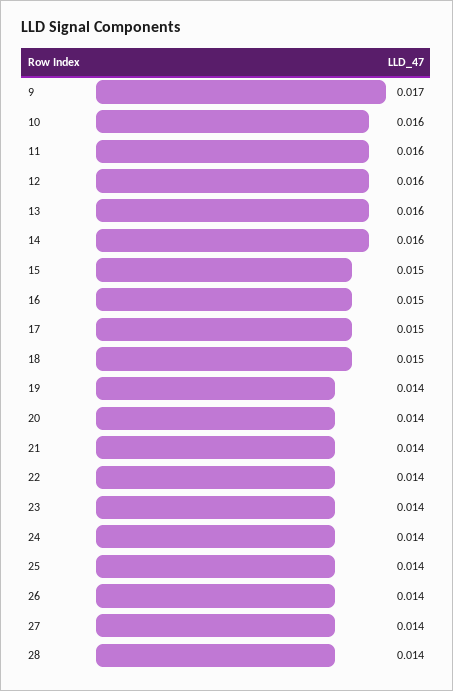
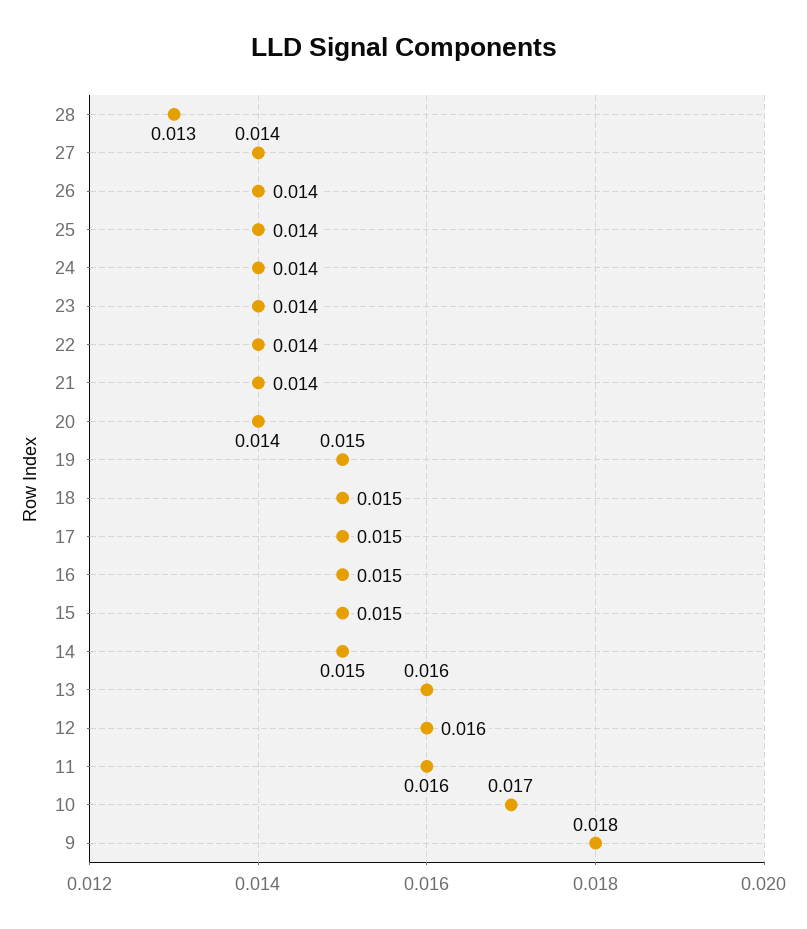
  {
-   "9": 0.017,
+   "9": 0.018,
-   "10": 0.016,
+   "10": 0.017,
    "11": 0.016,
    "12": 0.016,
    "13": 0.016,
-   "14": 0.016,
+   "14": 0.015,
    "15": 0.015,
    "16": 0.015,
    "17": 0.015,
    "18": 0.015,
-   "19": 0.014,
+   "19": 0.015,
    "20": 0.014,
    "21": 0.014,
    "22": 0.014,
    "23": 0.014,
    "24": 0.014,
    "25": 0.014,
    "26": 0.014,
    "27": 0.014,
-   "28": 0.014
+   "28": 0.013
  }

